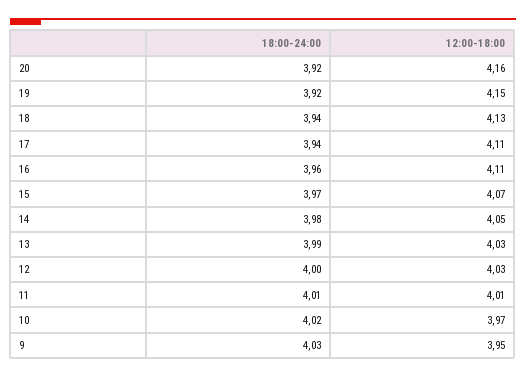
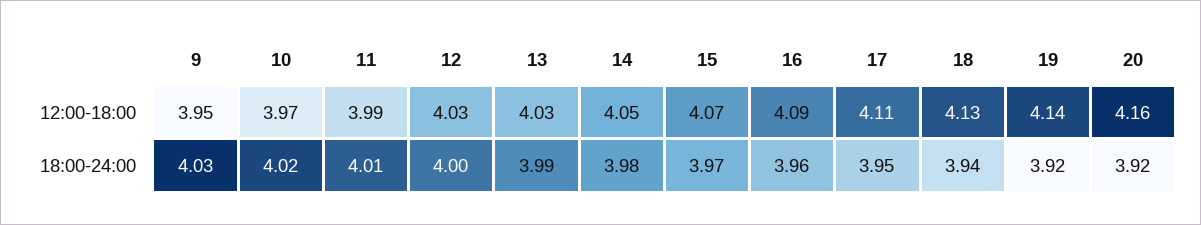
  {
    "18:00-24:00": {
      "20": 3.92,
      "19": 3.92,
      "18": 3.94,
-     "17": 3.94,
+     "17": 3.95,
      "16": 3.96,
      "15": 3.97,
      "14": 3.98,
      "13": 3.99,
      "12": 4,
      "11": 4.01,
      "10": 4.02,
      "9": 4.03
    },
    "12:00-18:00": {
      "20": 4.16,
-     "19": 4.15,
+     "19": 4.14,
      "18": 4.13,
      "17": 4.11,
-     "16": 4.11,
+     "16": 4.09,
      "15": 4.07,
      "14": 4.05,
      "13": 4.03,
      "12": 4.03,
-     "11": 4.01,
+     "11": 3.99,
      "10": 3.97,
      "9": 3.95
    }
  }

